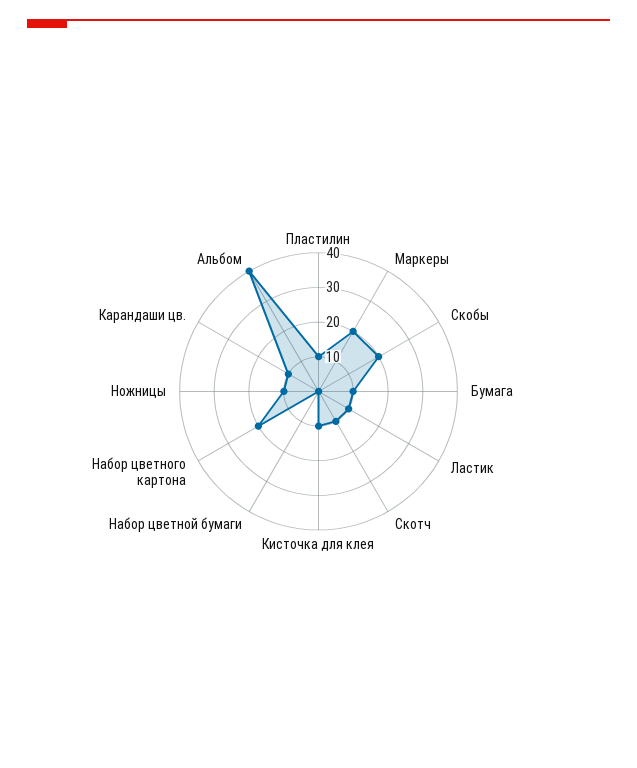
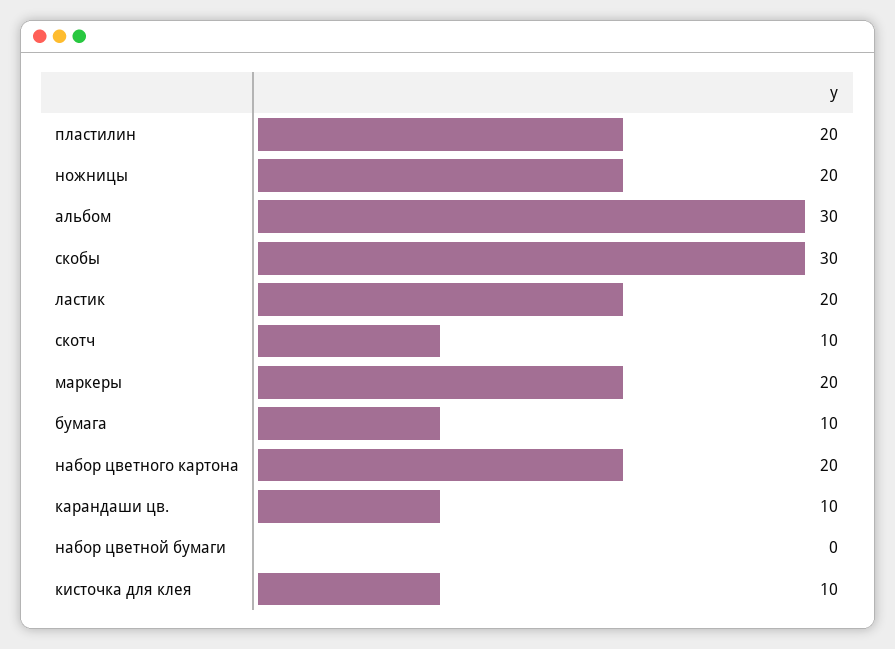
  {
-   "Пластилин": 10,
+   "Пластилин": 20,
    "Маркеры": 20,
-   "Скобы": 20,
+   "Скобы": 30,
    "Бумага": 10,
-   "Ластик": 10,
+   "Ластик": 20,
    "Скотч": 10,
    "Кисточка для клея": 10,
    "Набор цветной бумаги": 0,
    "Набор цветного картона": 20,
-   "Ножницы": 10,
+   "Ножницы": 20,
    "Карандаши цв.": 10,
-   "Альбом": 40
+   "Альбом": 30
  }

